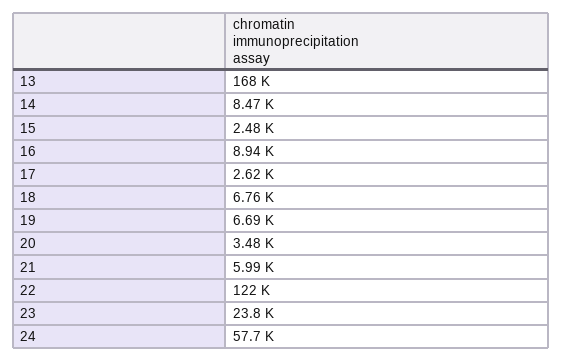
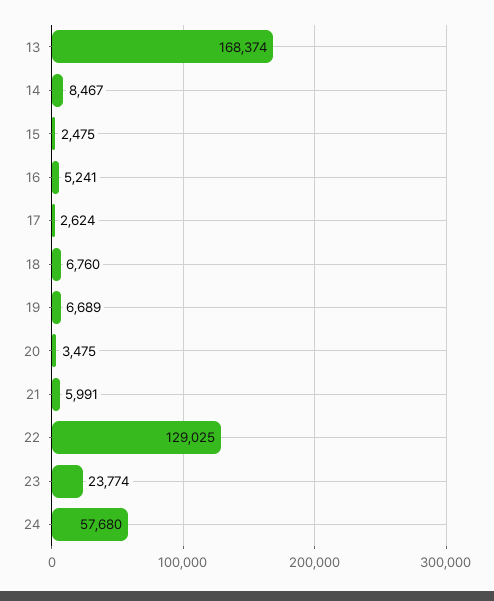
  {
    "13": 168374,
    "14": 8467,
    "15": 2475,
-   "16": 8940,
+   "16": 5241,
    "17": 2624,
    "18": 6760,
    "19": 6689,
    "20": 3475,
    "21": 5991,
-   "22": 122000,
+   "22": 129025,
    "23": 23774,
    "24": 57680
  }

